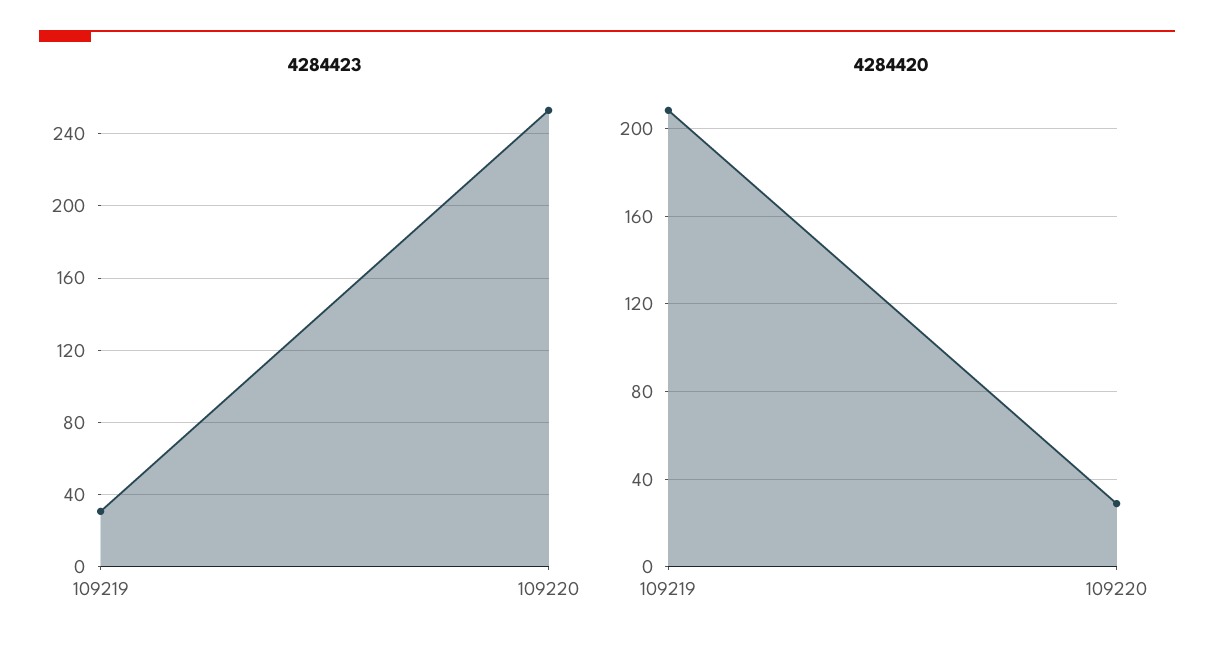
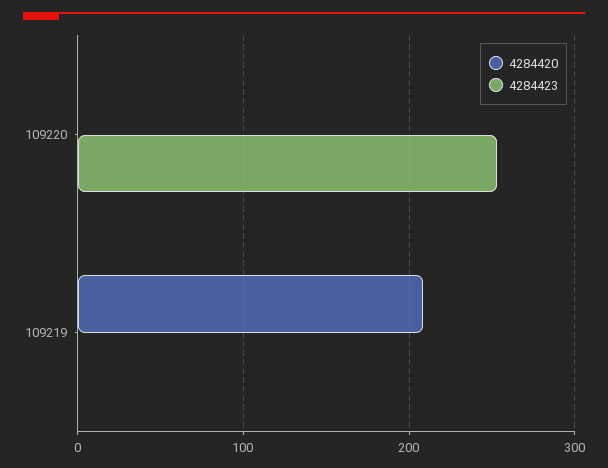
  {
    "4284423": {
-     "109219": 30,
+     "109219": 0,
      "109220": 255
    },
    "4284420": {
      "109219": 210,
-     "109220": 30
+     "109220": 0
    }
  }

